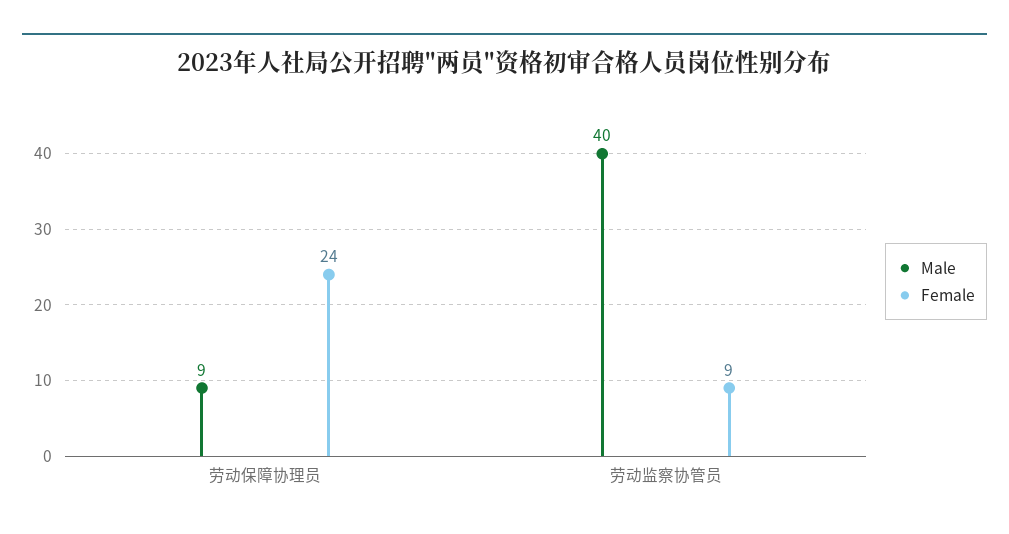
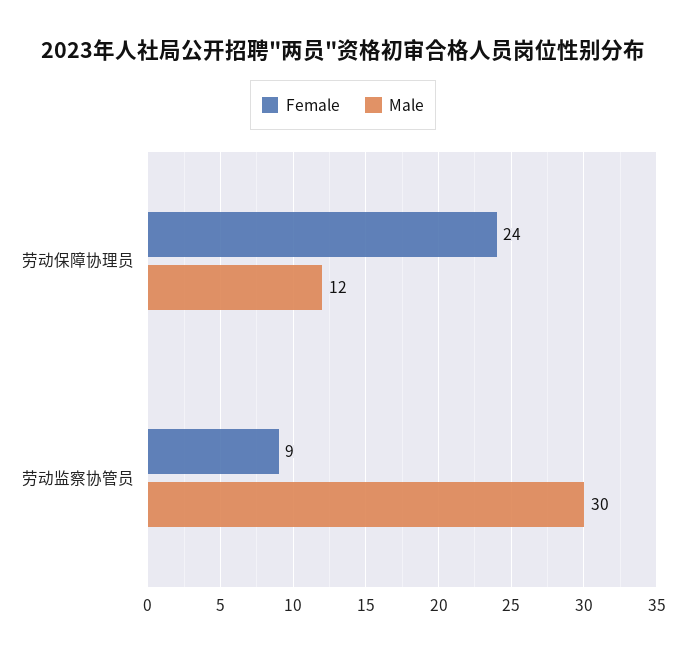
  {
    "Male": {
-     "劳动保障协理员": 9,
+     "劳动保障协理员": 12,
-     "劳动监察协管员": 40
+     "劳动监察协管员": 30
    },
    "Female": {
      "劳动保障协理员": 24,
      "劳动监察协管员": 9
    }
  }

